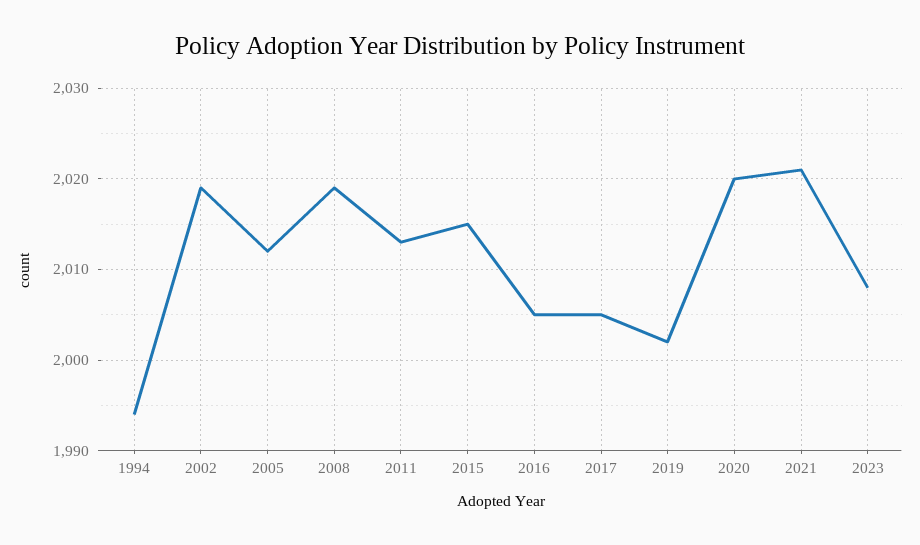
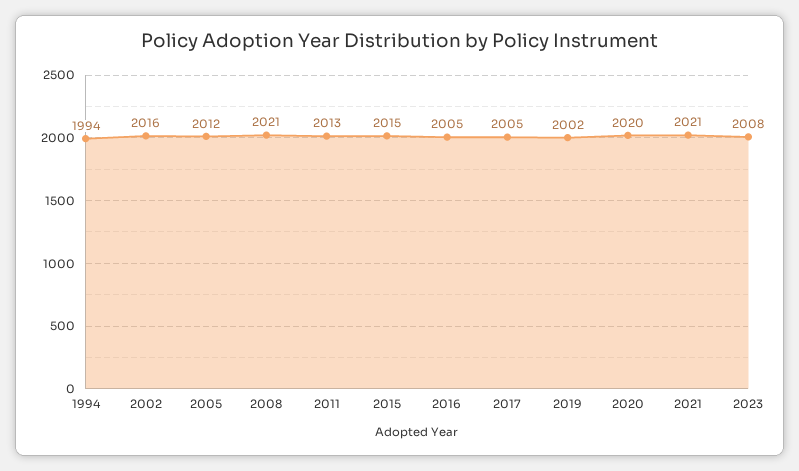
  {
    "1994": 1994,
-   "2002": 2019,
+   "2002": 2016,
    "2005": 2012,
-   "2008": 2019,
+   "2008": 2021,
    "2011": 2013,
    "2015": 2015,
    "2016": 2005,
    "2017": 2005,
    "2019": 2002,
    "2020": 2020,
    "2021": 2021,
    "2023": 2008
  }

